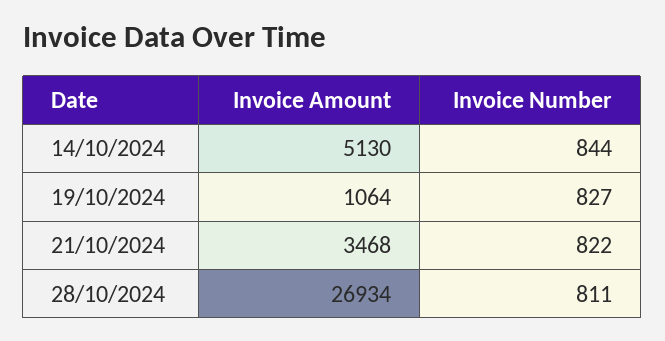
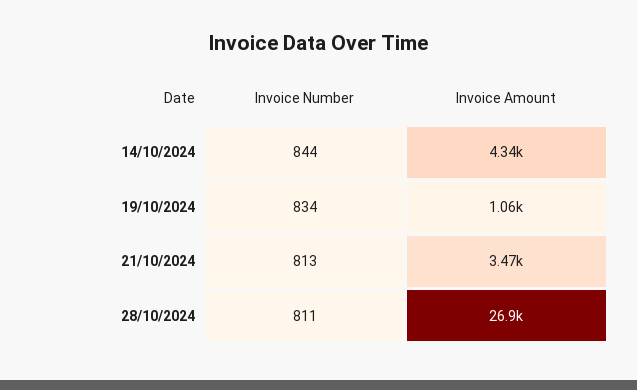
  {
    "Invoice Amount": {
-     "14/10/2024": 5130,
+     "14/10/2024": 4340,
      "19/10/2024": 1064,
      "21/10/2024": 3468,
      "28/10/2024": 26934
    },
    "Invoice Number": {
      "14/10/2024": 844,
-     "19/10/2024": 827,
+     "19/10/2024": 834,
-     "21/10/2024": 822,
+     "21/10/2024": 813,
      "28/10/2024": 811
    }
  }

